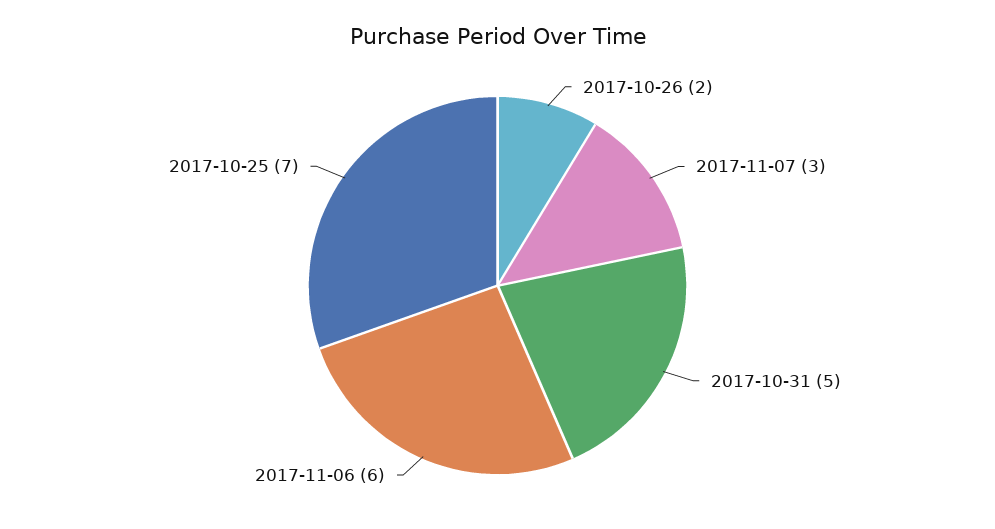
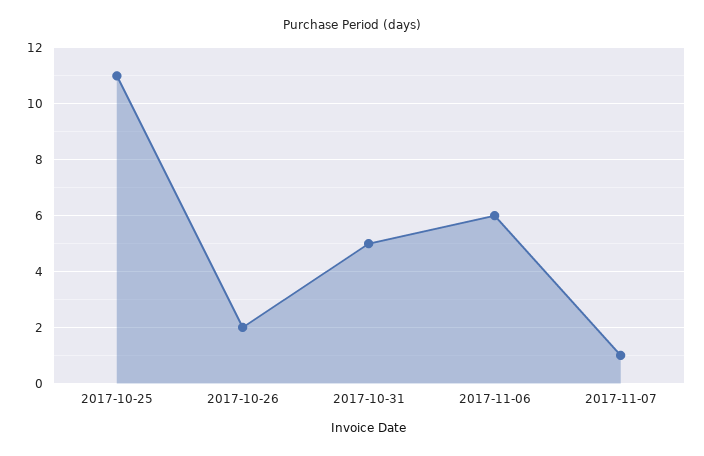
  {
    "2017-10-26": 2,
-   "2017-11-07": 3,
+   "2017-11-07": 1,
    "2017-10-31": 5,
    "2017-11-06": 6,
-   "2017-10-25": 7
+   "2017-10-25": 11
  }

